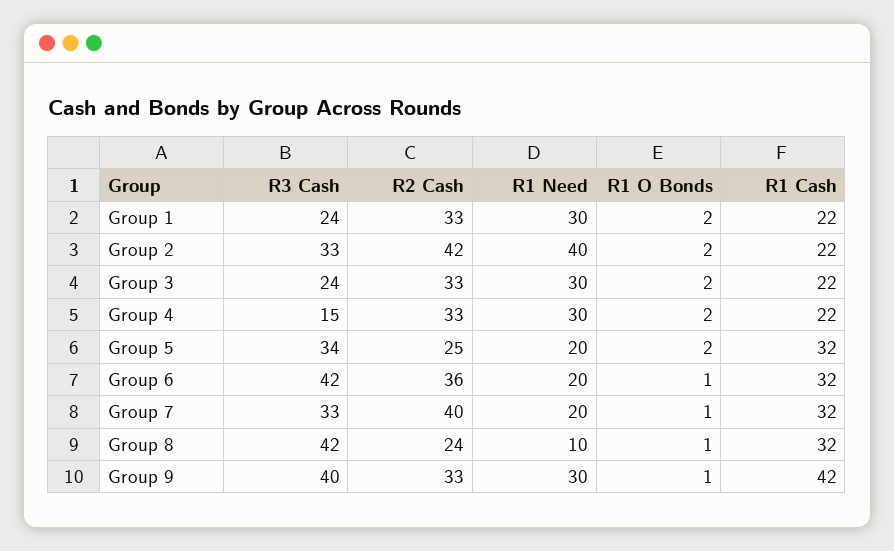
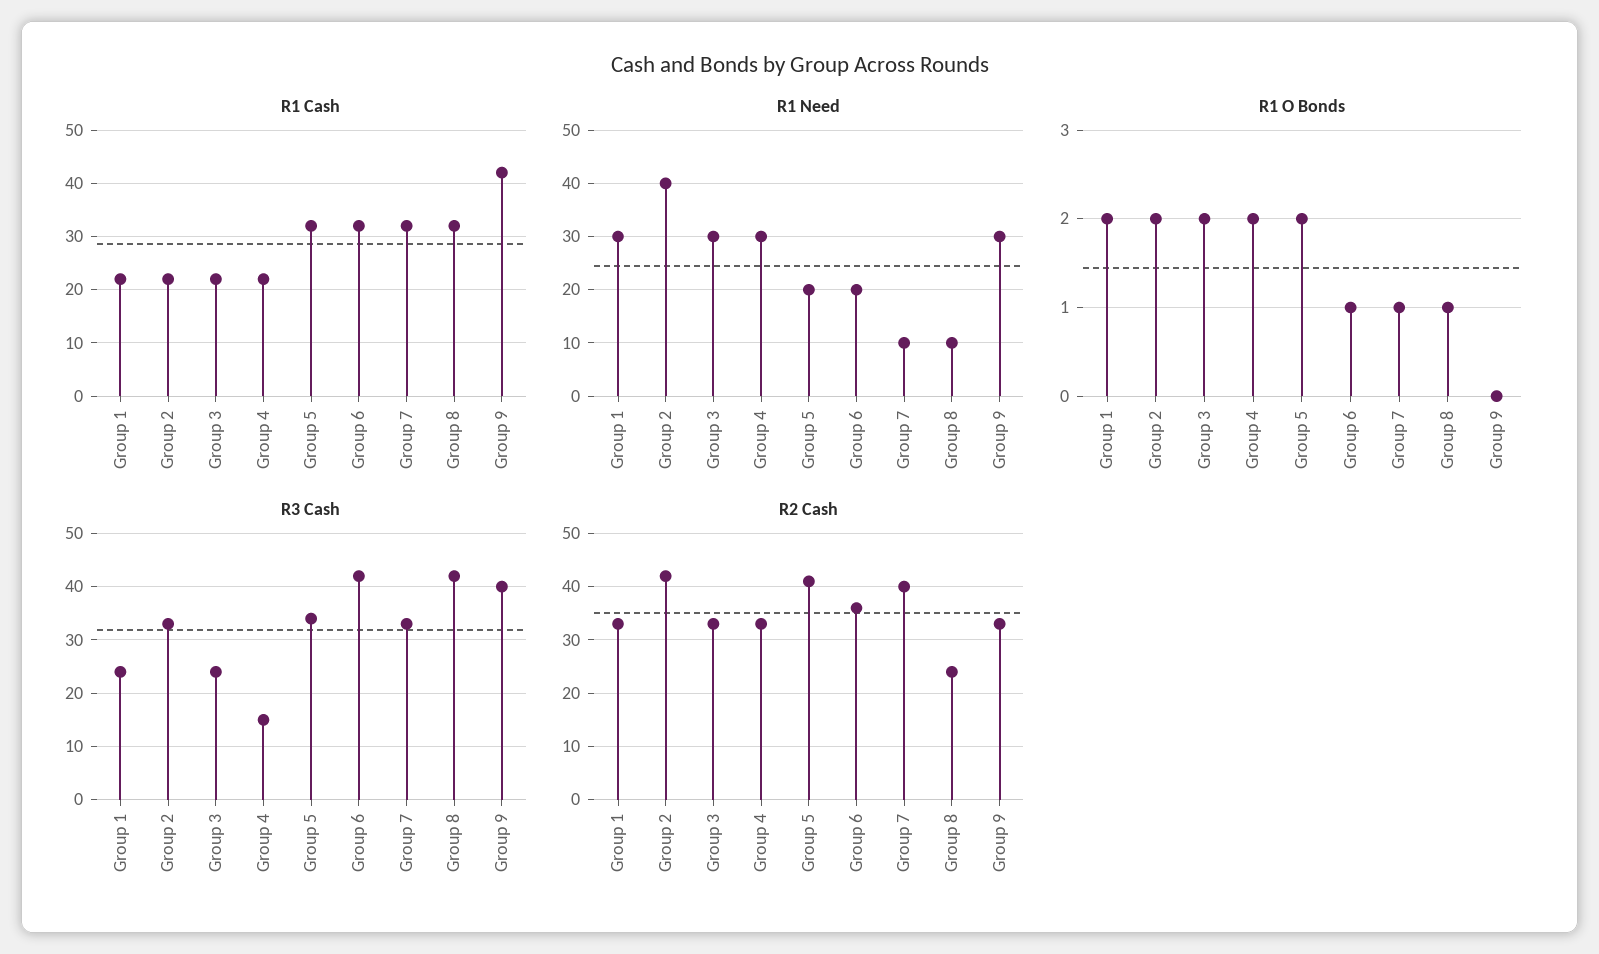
  {
    "R3 Cash": {
      "Group 1": 24,
      "Group 2": 33,
      "Group 3": 24,
      "Group 4": 15,
      "Group 5": 34,
      "Group 6": 42,
      "Group 7": 33,
      "Group 8": 42,
      "Group 9": 40
    },
    "R2 Cash": {
      "Group 1": 33,
      "Group 2": 42,
      "Group 3": 33,
      "Group 4": 33,
-     "Group 5": 25,
+     "Group 5": 40,
      "Group 6": 36,
      "Group 7": 40,
      "Group 8": 24,
      "Group 9": 33
    },
    "R1 Need": {
      "Group 1": 30,
      "Group 2": 40,
      "Group 3": 30,
      "Group 4": 30,
      "Group 5": 20,
      "Group 6": 20,
-     "Group 7": 20,
+     "Group 7": 10,
      "Group 8": 10,
      "Group 9": 30
    },
    "R1 O Bonds": {
      "Group 1": 2,
      "Group 2": 2,
      "Group 3": 2,
      "Group 4": 2,
      "Group 5": 2,
      "Group 6": 1,
      "Group 7": 1,
      "Group 8": 1,
-     "Group 9": 1
+     "Group 9": 0
    },
    "R1 Cash": {
      "Group 1": 22,
      "Group 2": 22,
      "Group 3": 22,
      "Group 4": 22,
      "Group 5": 32,
      "Group 6": 32,
      "Group 7": 32,
      "Group 8": 32,
      "Group 9": 42
    }
  }

